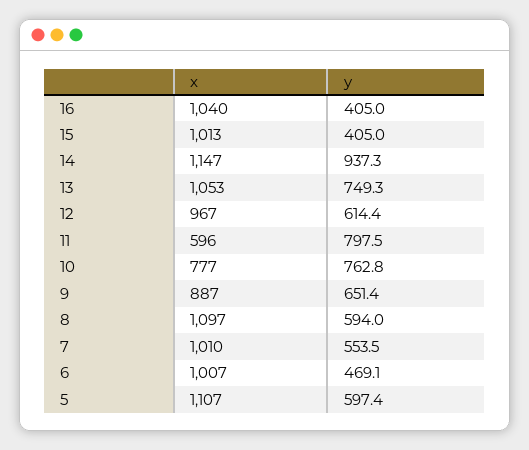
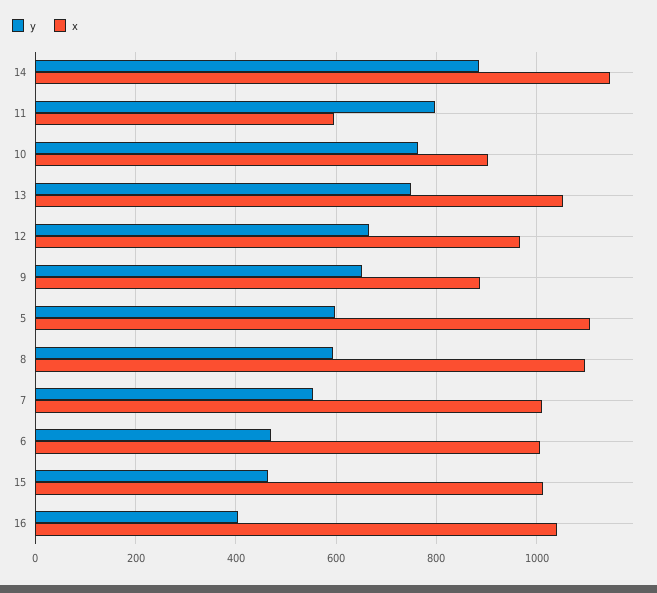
  {
    "x": {
      "16": 1040,
      "15": 1013,
      "14": 1147,
      "13": 1053,
      "12": 967,
      "11": 596,
-     "10": 777,
+     "10": 900,
      "9": 887,
      "8": 1097,
      "7": 1010,
      "6": 1007,
      "5": 1107
    },
    "y": {
      "16": 405,
-     "15": 405,
+     "15": 460,
-     "14": 937.3,
+     "14": 880,
      "13": 749.3,
-     "12": 614.4,
+     "12": 660,
      "11": 797.5,
      "10": 762.8,
      "9": 651.4,
      "8": 594,
      "7": 553.5,
      "6": 469.1,
      "5": 597.4
    }
  }

